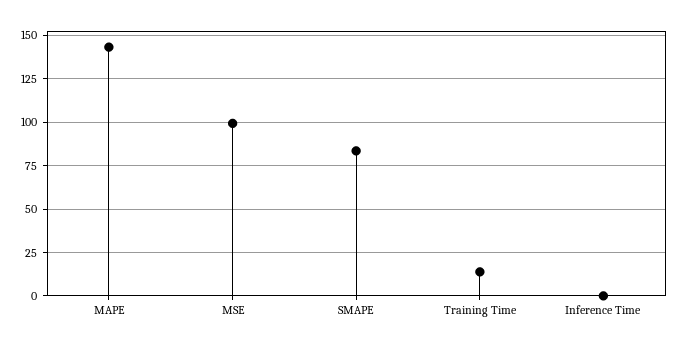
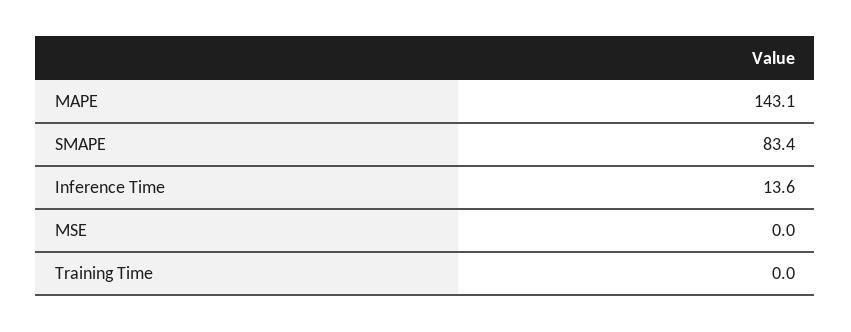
  {
    "MAPE": 143.1,
-   "MSE": 100,
+   "MSE": 0,
    "SMAPE": 83.4,
-   "Training Time": 15,
+   "Training Time": 0,
-   "Inference Time": 0
+   "Inference Time": 13.6
  }

